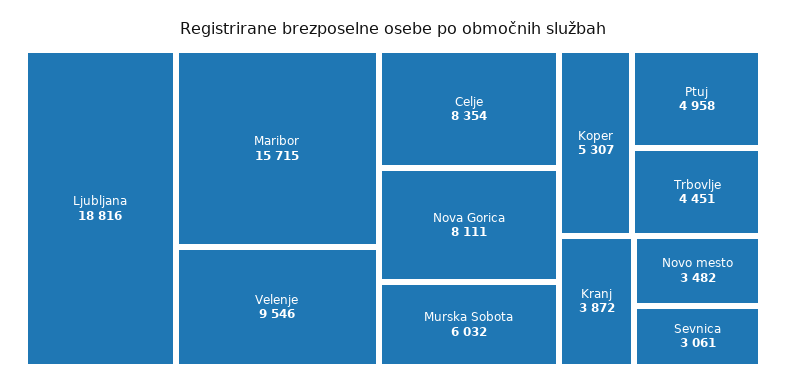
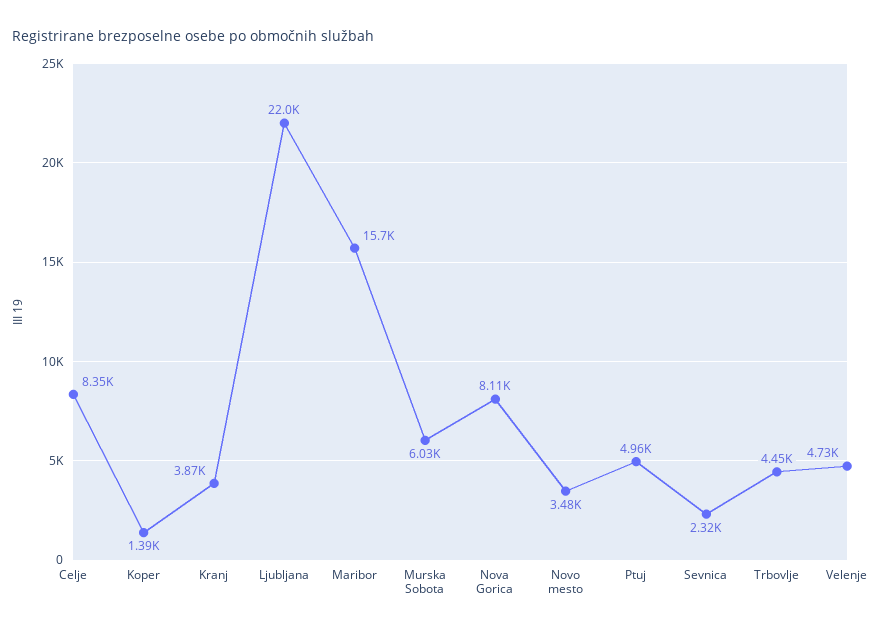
  {
-   "Ljubljana": 18816,
+   "Ljubljana": 22000,
    "Maribor": 15715,
-   "Velenje": 9546,
+   "Velenje": 4730,
    "Celje": 8354,
    "Nova Gorica": 8111,
    "Murska Sobota": 6032,
-   "Koper": 5307,
+   "Koper": 1390,
    "Ptuj": 4958,
    "Trbovlje": 4451,
    "Kranj": 3872,
    "Novo mesto": 3482,
-   "Sevnica": 3061
+   "Sevnica": 2320
  }

